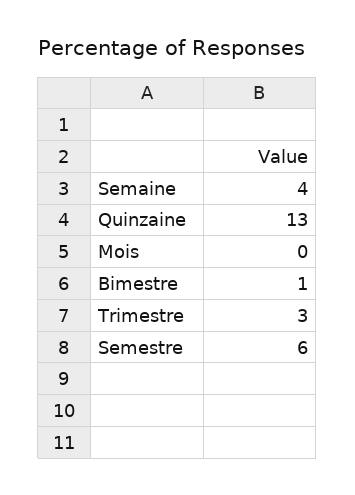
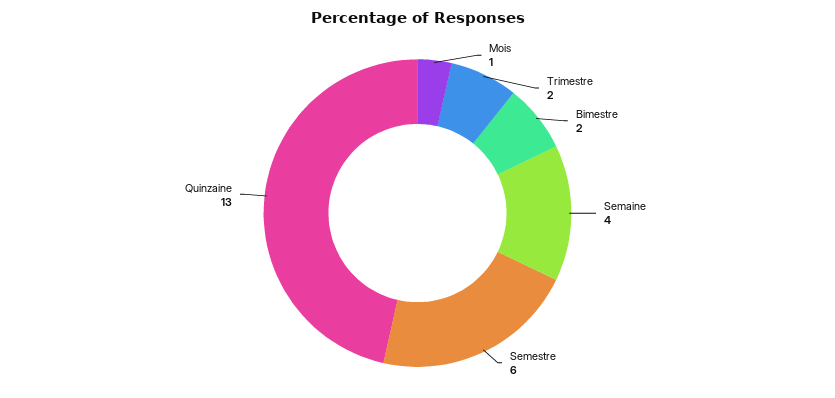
  {
    "Semaine": 4,
    "Quinzaine": 13,
-   "Mois": 0,
+   "Mois": 1,
-   "Bimestre": 1,
+   "Bimestre": 2,
-   "Trimestre": 3,
+   "Trimestre": 2,
    "Semestre": 6
  }

